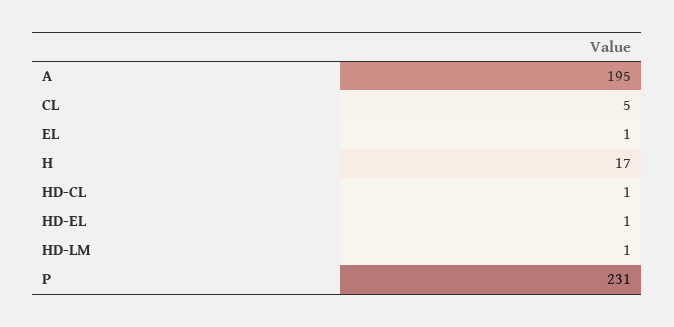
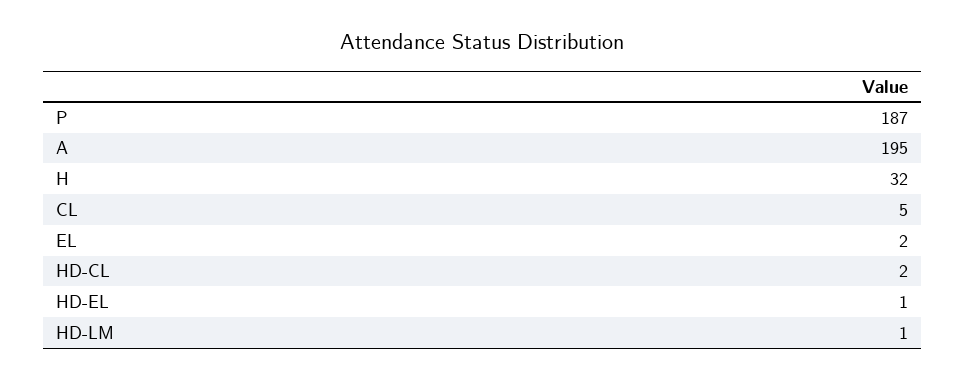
  {
    "A": 195,
    "CL": 5,
-   "EL": 1,
+   "EL": 2,
-   "H": 17,
+   "H": 32,
-   "HD-CL": 1,
+   "HD-CL": 2,
    "HD-EL": 1,
    "HD-LM": 1,
-   "P": 231
+   "P": 187
  }

